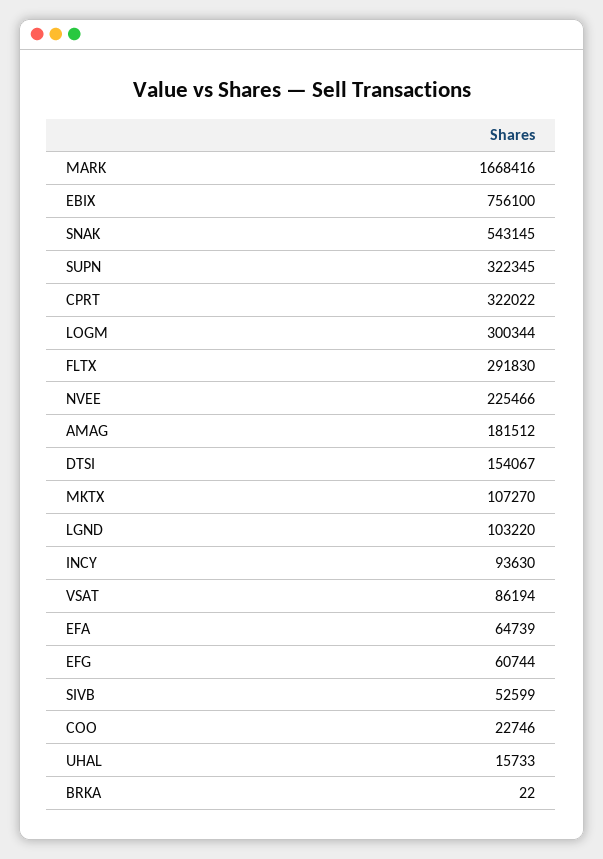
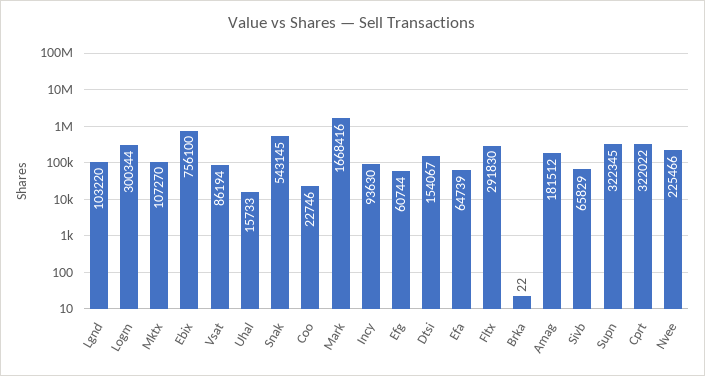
  {
    "MARK": 1668416,
    "EBIX": 756100,
    "SNAK": 543145,
    "SUPN": 322345,
    "CPRT": 322022,
    "LOGM": 300344,
    "FLTX": 291830,
    "NVEE": 225466,
    "AMAG": 181512,
    "DTSI": 154067,
    "MKTX": 107270,
    "LGND": 103220,
    "INCY": 93630,
    "VSAT": 86194,
    "EFA": 64739,
    "EFG": 60744,
-   "SIVB": 52599,
+   "SIVB": 65829,
    "COO": 22746,
    "UHAL": 15733,
    "BRKA": 22
  }

